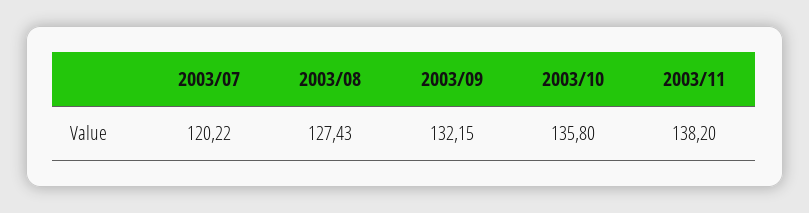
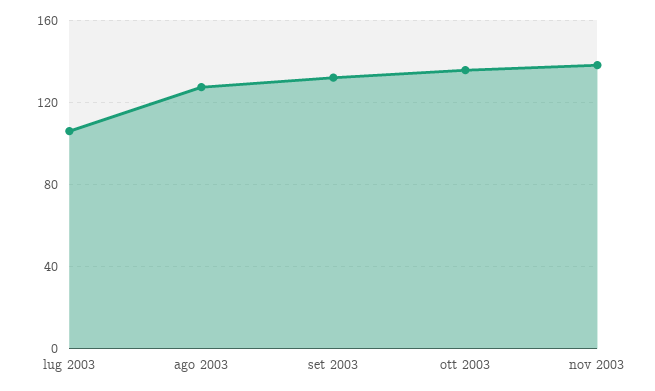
  {
-   "2003/07": 120.22,
+   "2003/07": 105,
    "2003/08": 127.43,
    "2003/09": 132.15,
    "2003/10": 135.8,
    "2003/11": 138.2
  }

